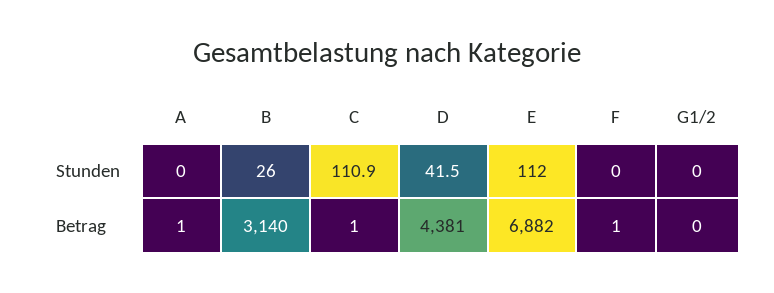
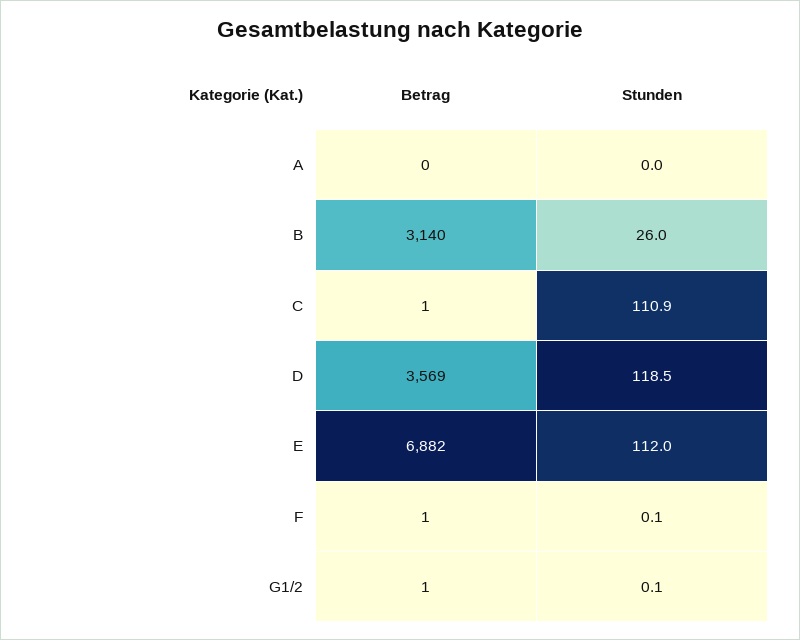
  {
    "A": {
      "Stunden": 0,
-     "Betrag": 1
+     "Betrag": 0
    },
    "B": {
      "Stunden": 26,
      "Betrag": 3140
    },
    "C": {
      "Stunden": 110.9,
      "Betrag": 1
    },
    "D": {
-     "Stunden": 41.5,
+     "Stunden": 118.5,
-     "Betrag": 4381
+     "Betrag": 3569
    },
    "E": {
      "Stunden": 112,
      "Betrag": 6882
    },
    "F": {
-     "Stunden": 0,
+     "Stunden": 0.1,
      "Betrag": 1
    },
    "G1/2": {
-     "Stunden": 0,
+     "Stunden": 0.1,
-     "Betrag": 0
+     "Betrag": 1
    }
  }

